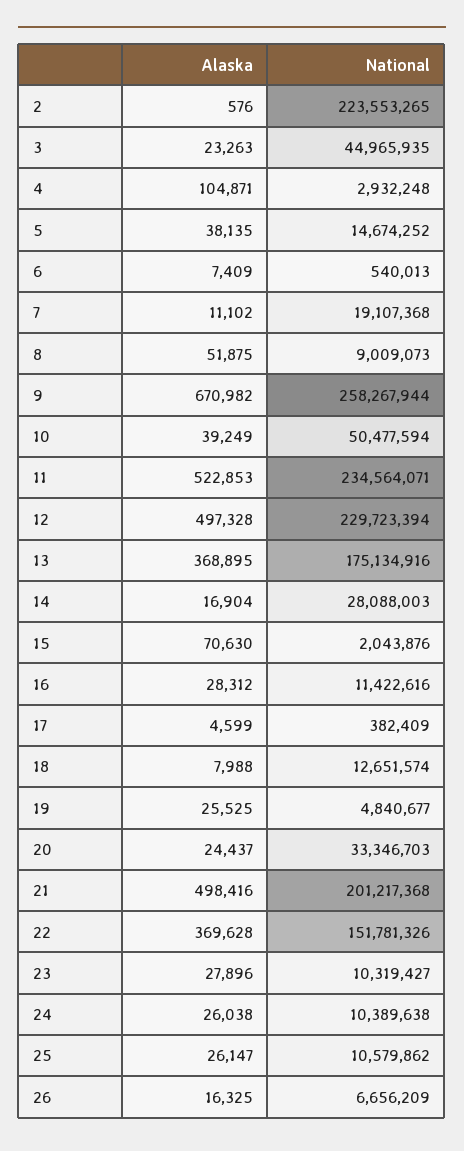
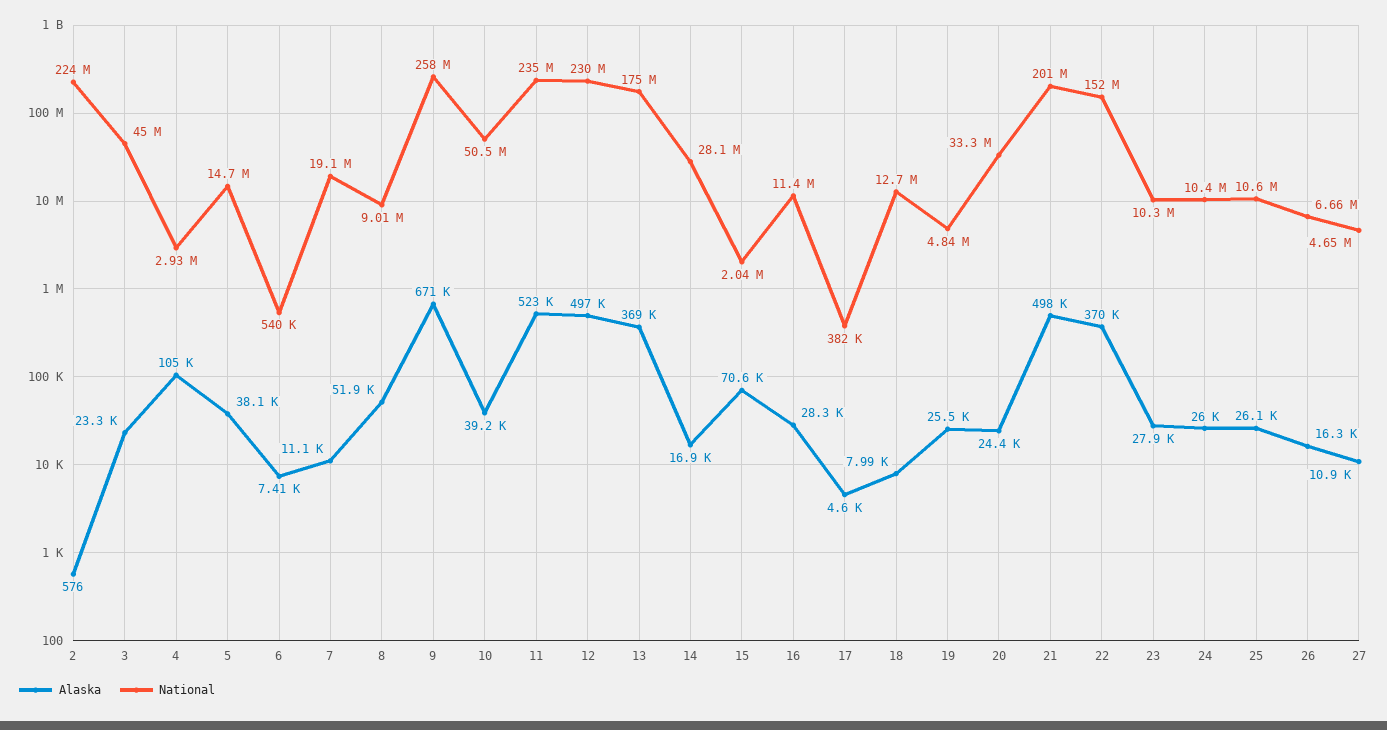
  {
    "Alaska": {
      "2": 576,
      "3": 23263,
      "4": 104871,
      "5": 38135,
      "6": 7409,
      "7": 11102,
      "8": 51875,
      "9": 670982,
      "10": 39249,
      "11": 522853,
      "12": 497328,
      "13": 368895,
      "14": 16904,
      "15": 70630,
      "16": 28312,
      "17": 4599,
      "18": 7988,
      "19": 25525,
      "20": 24437,
      "21": 498416,
      "22": 369628,
      "23": 27896,
      "24": 26038,
      "25": 26147,
-     "26": 16325
+     "26": 16325,
+     "27": 10900
    },
    "National": {
      "2": 223553265,
      "3": 44965935,
      "4": 2932248,
      "5": 14674252,
      "6": 540013,
      "7": 19107368,
      "8": 9009073,
      "9": 258267944,
      "10": 50477594,
      "11": 234564071,
      "12": 229723394,
      "13": 175134916,
      "14": 28088003,
      "15": 2043876,
      "16": 11422616,
      "17": 382409,
      "18": 12651574,
      "19": 4840677,
      "20": 33346703,
      "21": 201217368,
      "22": 151781326,
      "23": 10319427,
      "24": 10389638,
      "25": 10579862,
-     "26": 6656209
+     "26": 6656209,
+     "27": 4650000
    }
  }

